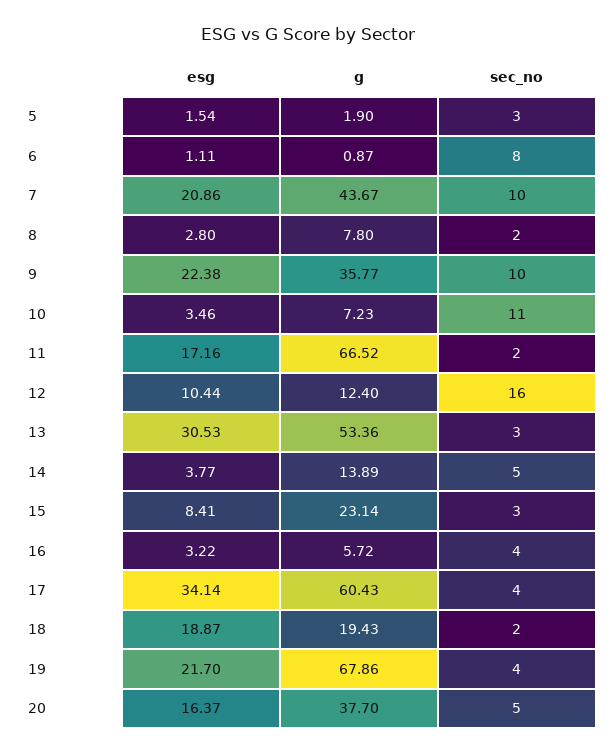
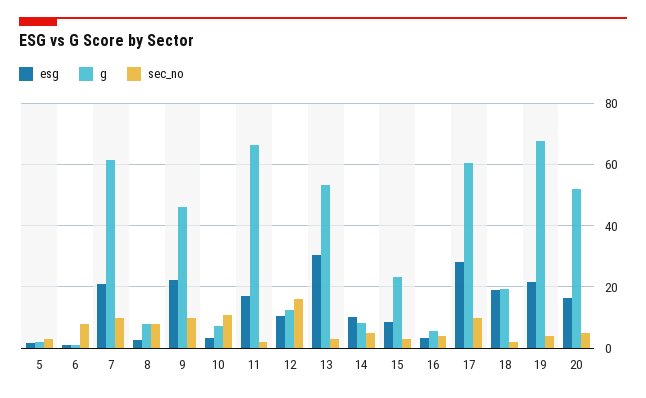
  {
    "esg": {
      "5": 1.54,
      "6": 1.11,
      "7": 20.86,
      "8": 2.8,
      "9": 22.38,
      "10": 3.46,
      "11": 17.16,
      "12": 10.44,
      "13": 30.53,
-     "14": 3.77,
+     "14": 10,
      "15": 8.41,
      "16": 3.22,
-     "17": 34.14,
+     "17": 28,
      "18": 18.87,
      "19": 21.7,
      "20": 16.37
    },
    "g": {
      "5": 1.9,
      "6": 0.87,
-     "7": 43.67,
+     "7": 62,
      "8": 7.8,
-     "9": 35.77,
+     "9": 46,
      "10": 7.23,
      "11": 66.52,
      "12": 12.4,
      "13": 53.36,
-     "14": 13.89,
+     "14": 8,
      "15": 23.14,
      "16": 5.72,
      "17": 60.43,
      "18": 19.43,
      "19": 67.86,
-     "20": 37.7
+     "20": 52
    },
    "sec_no": {
      "5": 3,
      "6": 8,
      "7": 10,
-     "8": 2,
+     "8": 8,
      "9": 10,
      "10": 11,
      "11": 2,
      "12": 16,
      "13": 3,
      "14": 5,
      "15": 3,
      "16": 4,
-     "17": 4,
+     "17": 10,
      "18": 2,
      "19": 4,
      "20": 5
    }
  }

